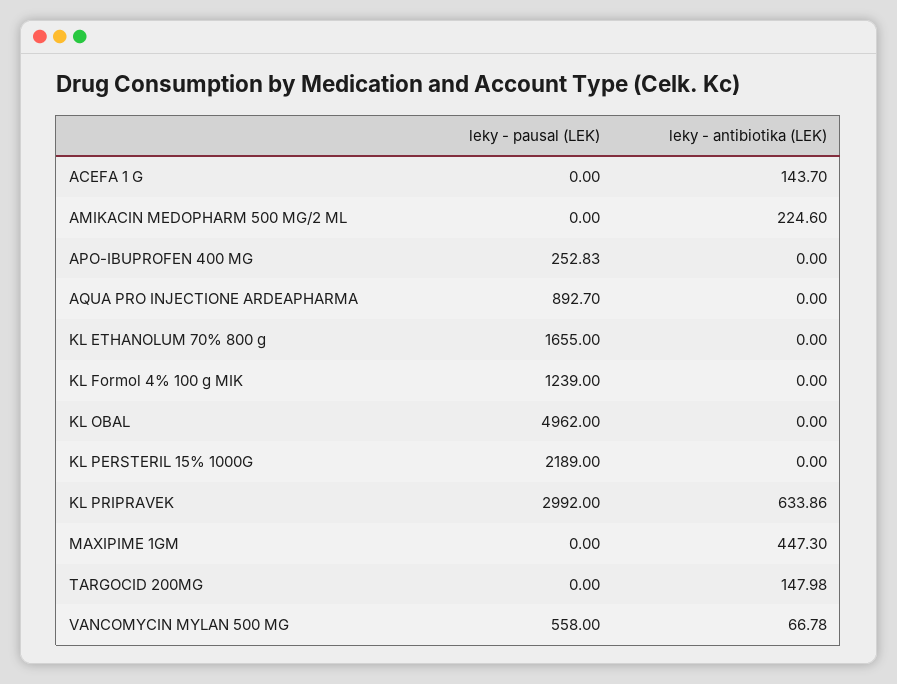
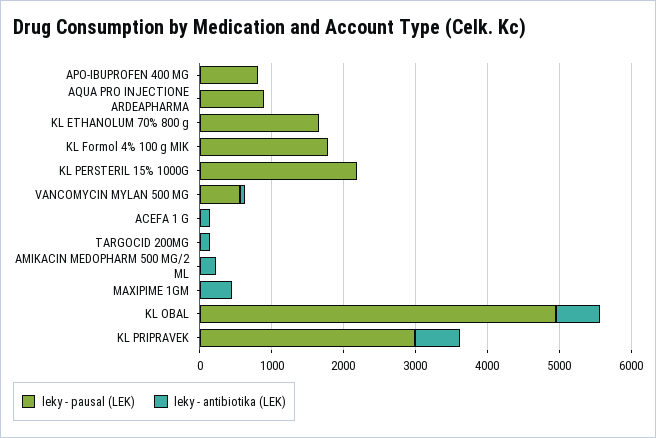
  {
    "leky - pausal (LEK)": {
      "ACEFA 1 G": 0,
      "AMIKACIN MEDOPHARM 500 MG/2 ML": 0,
-     "APO-IBUPROFEN 400 MG": 252.83,
+     "APO-IBUPROFEN 400 MG": 800,
      "AQUA PRO INJECTIONE ARDEAPHARMA": 892.7,
      "KL ETHANOLUM 70% 800 g": 1655,
-     "KL Formol 4% 100 g MIK": 1239,
+     "KL Formol 4% 100 g MIK": 1800,
      "KL OBAL": 4962,
      "KL PERSTERIL 15% 1000G": 2189,
      "KL PRIPRAVEK": 2992,
      "MAXIPIME 1GM": 0,
      "TARGOCID 200MG": 0,
      "VANCOMYCIN MYLAN 500 MG": 558
    },
    "leky - antibiotika (LEK)": {
      "ACEFA 1 G": 143.7,
      "AMIKACIN MEDOPHARM 500 MG/2 ML": 224.6,
      "APO-IBUPROFEN 400 MG": 0,
      "AQUA PRO INJECTIONE ARDEAPHARMA": 0,
      "KL ETHANOLUM 70% 800 g": 0,
      "KL Formol 4% 100 g MIK": 0,
-     "KL OBAL": 0,
+     "KL OBAL": 600,
      "KL PERSTERIL 15% 1000G": 0,
      "KL PRIPRAVEK": 633.86,
      "MAXIPIME 1GM": 447.3,
      "TARGOCID 200MG": 147.98,
      "VANCOMYCIN MYLAN 500 MG": 66.78
    }
  }

